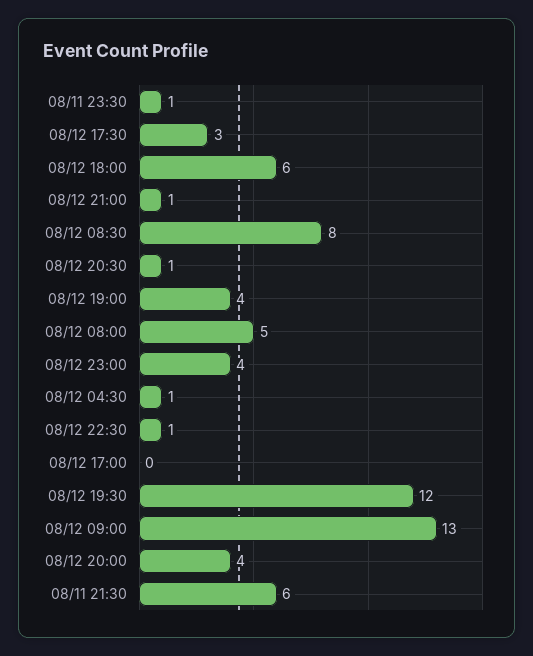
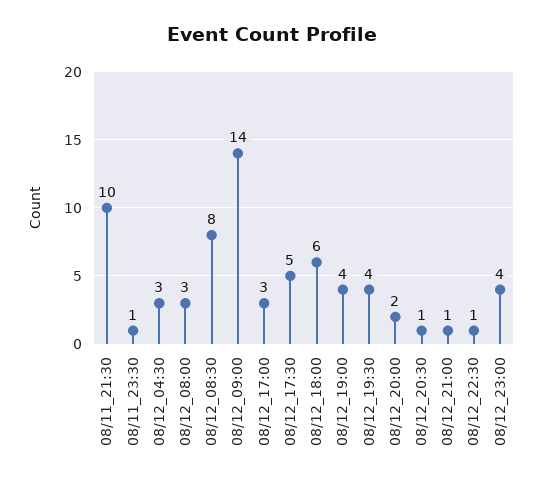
  {
    "08/11 23:30": 1,
-   "08/12 17:30": 3,
+   "08/12 17:30": 5,
    "08/12 18:00": 6,
    "08/12 21:00": 1,
    "08/12 08:30": 8,
    "08/12 20:30": 1,
    "08/12 19:00": 4,
-   "08/12 08:00": 5,
+   "08/12 08:00": 3,
    "08/12 23:00": 4,
-   "08/12 04:30": 1,
+   "08/12 04:30": 3,
    "08/12 22:30": 1,
-   "08/12 17:00": 0,
+   "08/12 17:00": 3,
-   "08/12 19:30": 12,
+   "08/12 19:30": 4,
-   "08/12 09:00": 13,
+   "08/12 09:00": 14,
-   "08/12 20:00": 4,
+   "08/12 20:00": 2,
-   "08/11 21:30": 6
+   "08/11 21:30": 10
  }

